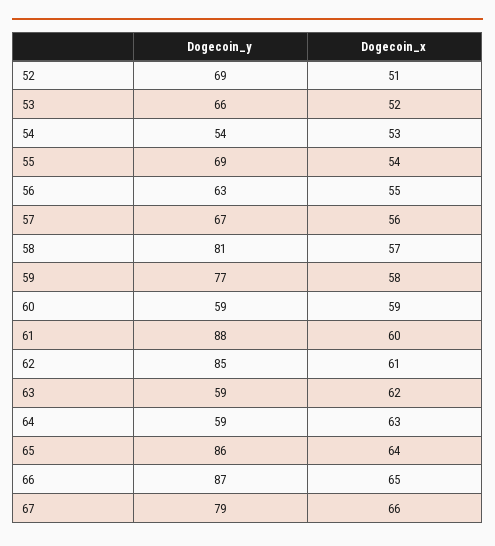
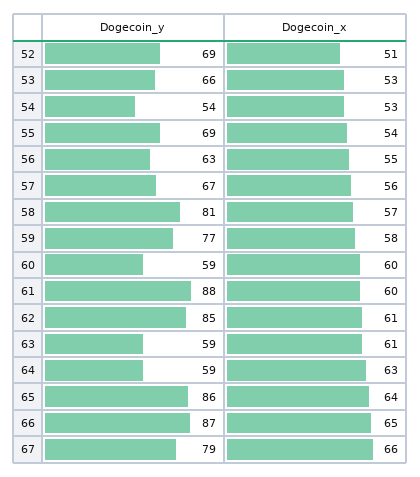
  {
    "Dogecoin_y": {
      "52": 69,
      "53": 66,
      "54": 54,
      "55": 69,
      "56": 63,
      "57": 67,
      "58": 81,
      "59": 77,
      "60": 59,
      "61": 88,
      "62": 85,
      "63": 59,
      "64": 59,
      "65": 86,
      "66": 87,
      "67": 79
    },
    "Dogecoin_x": {
      "52": 51,
-     "53": 52,
+     "53": 53,
      "54": 53,
      "55": 54,
      "56": 55,
      "57": 56,
      "58": 57,
      "59": 58,
-     "60": 59,
+     "60": 60,
      "61": 60,
      "62": 61,
-     "63": 62,
+     "63": 61,
      "64": 63,
      "65": 64,
      "66": 65,
      "67": 66
    }
  }

